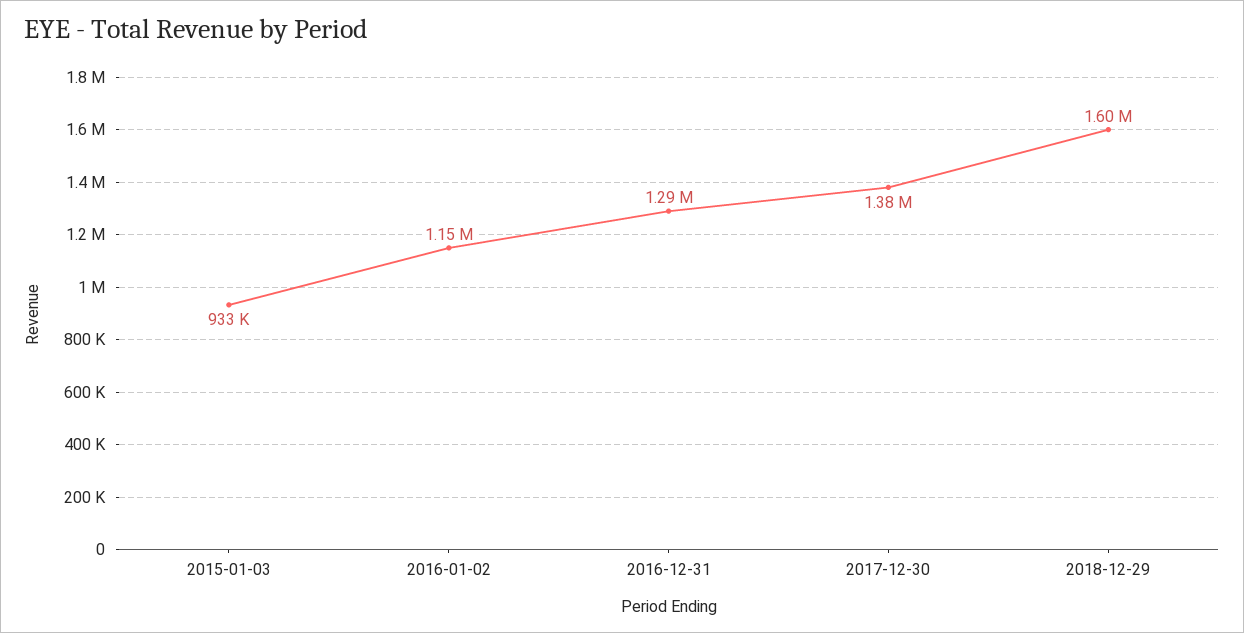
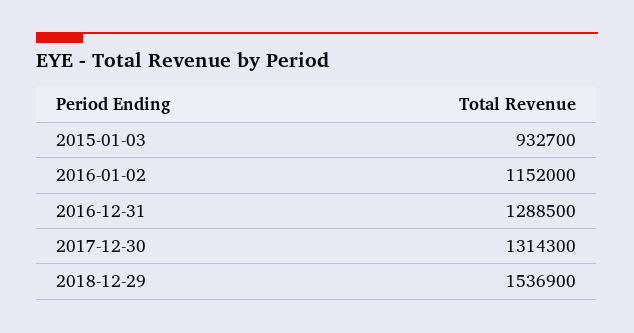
  {
    "2015-01-03": 932700,
    "2016-01-02": 1152000,
    "2016-12-31": 1288500,
-   "2017-12-30": 1380000,
+   "2017-12-30": 1314300,
-   "2018-12-29": 1600000
+   "2018-12-29": 1536900
  }

